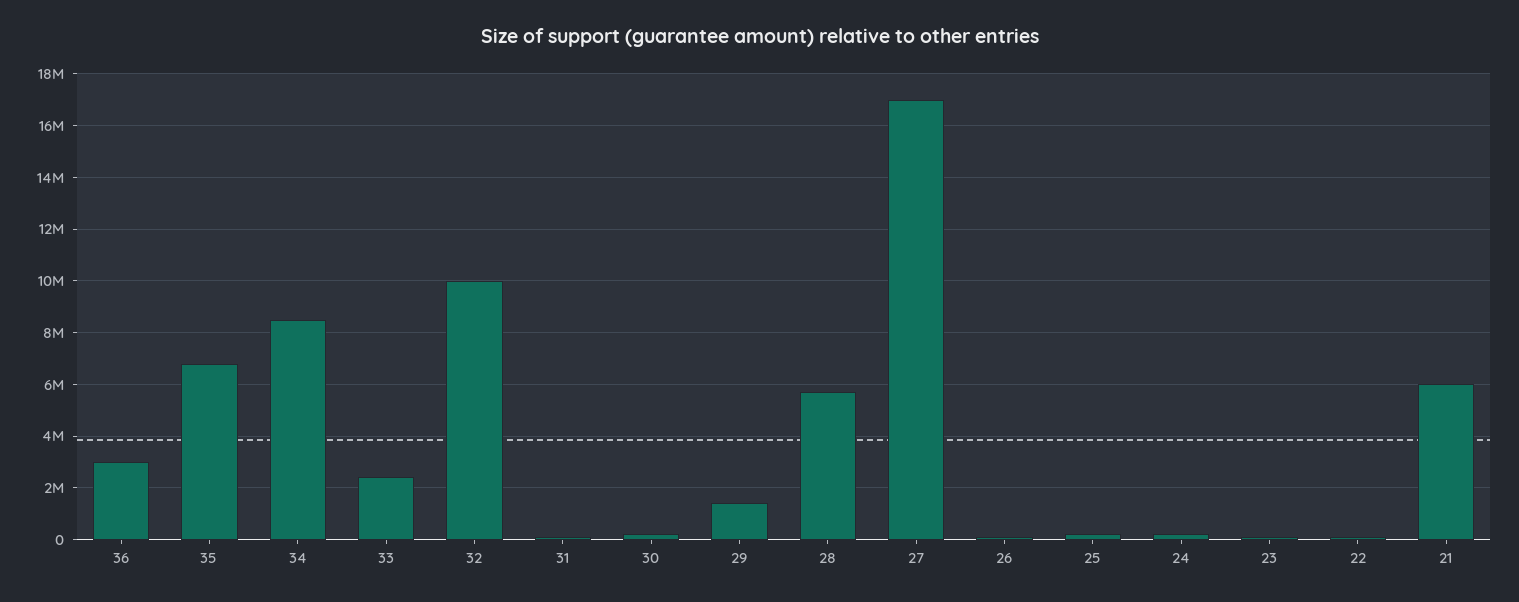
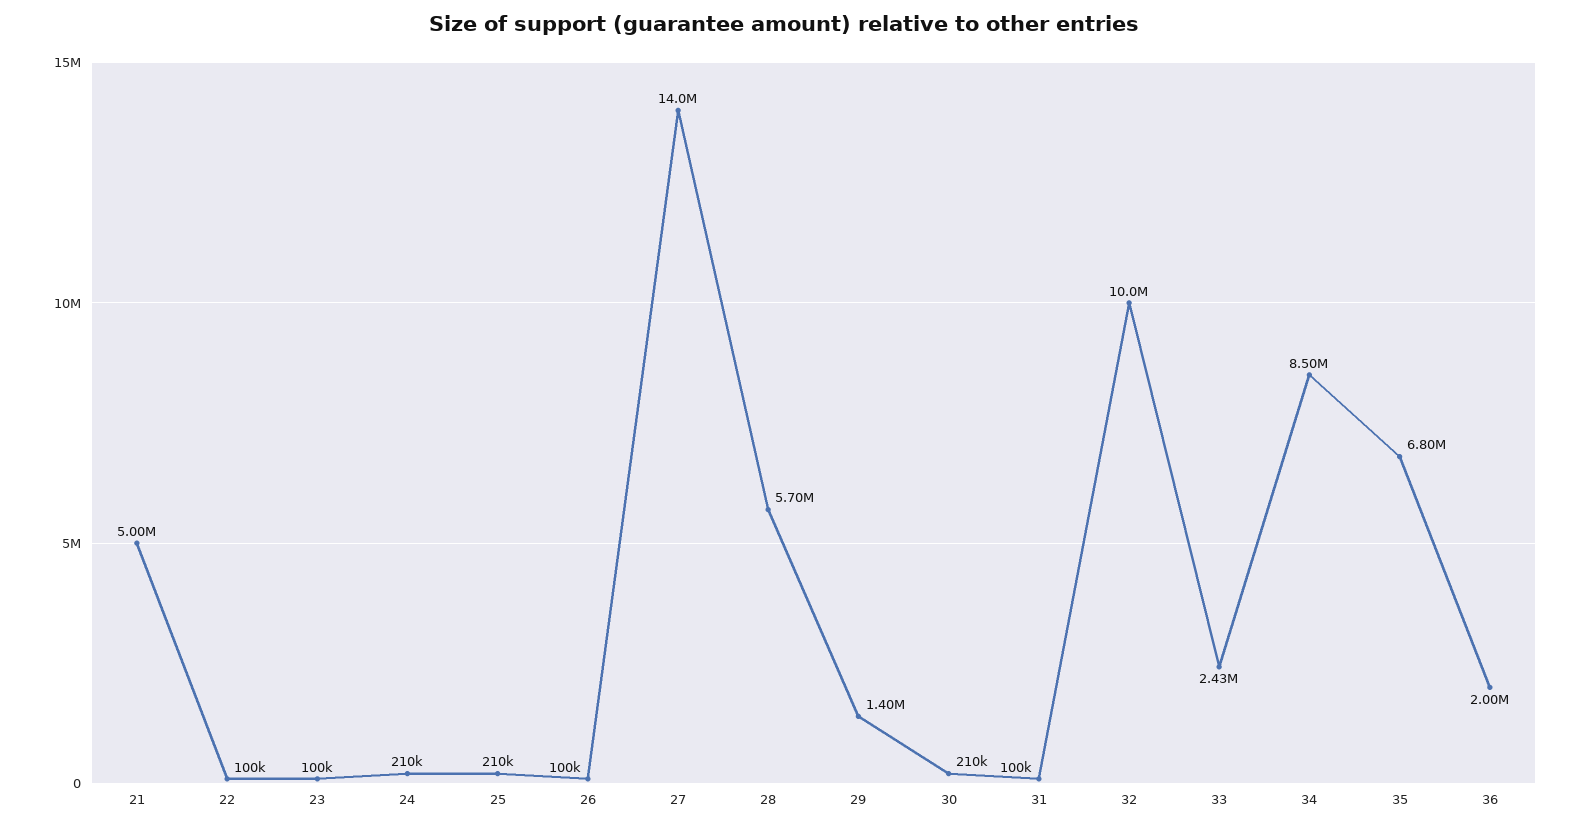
  {
-   "36": 3000000,
+   "36": 2000000,
    "35": 6800000,
    "34": 8500000,
    "33": 2430000,
    "32": 10000000,
    "31": 100000,
    "30": 210000,
    "29": 1400000,
    "28": 5700000,
-   "27": 17000000,
+   "27": 14000000,
    "26": 100000,
    "25": 210000,
    "24": 210000,
    "23": 100000,
    "22": 100000,
-   "21": 6000000
+   "21": 5000000
  }

